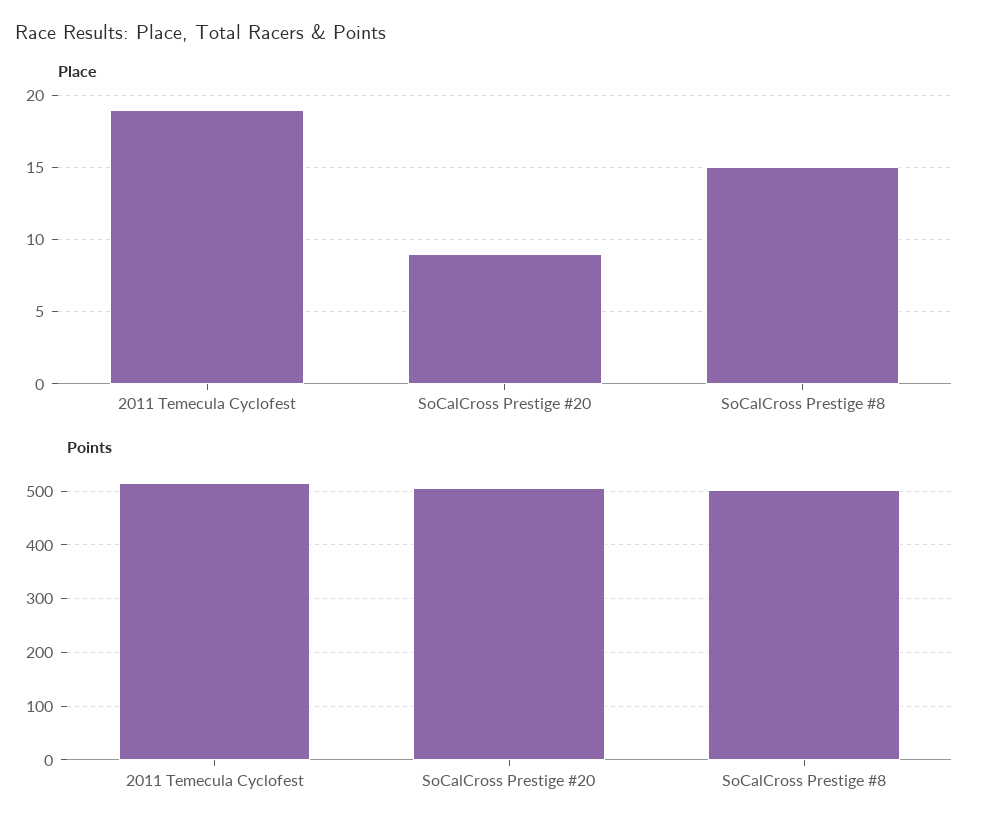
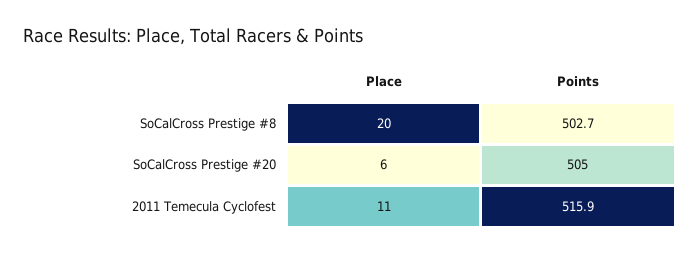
  {
    "Place": {
-     "2011 Temecula Cyclofest": 19,
+     "2011 Temecula Cyclofest": 11,
-     "SoCalCross Prestige #20": 9,
+     "SoCalCross Prestige #20": 6,
-     "SoCalCross Prestige #8": 15
+     "SoCalCross Prestige #8": 20
    },
    "Points": {
      "2011 Temecula Cyclofest": 515.9,
      "SoCalCross Prestige #20": 505,
      "SoCalCross Prestige #8": 502.7
    }
  }

